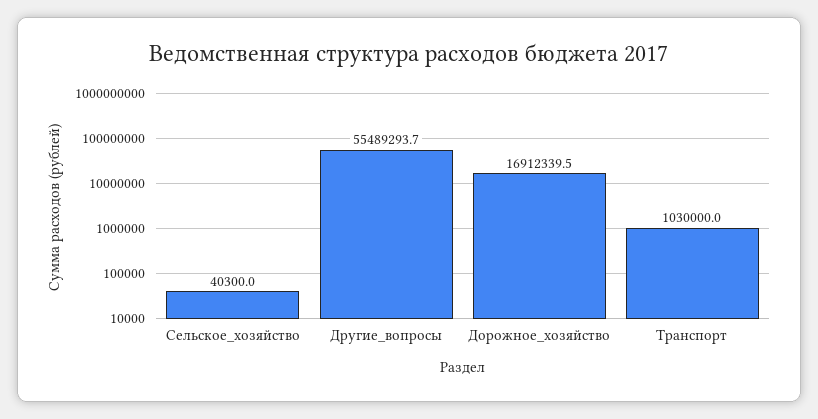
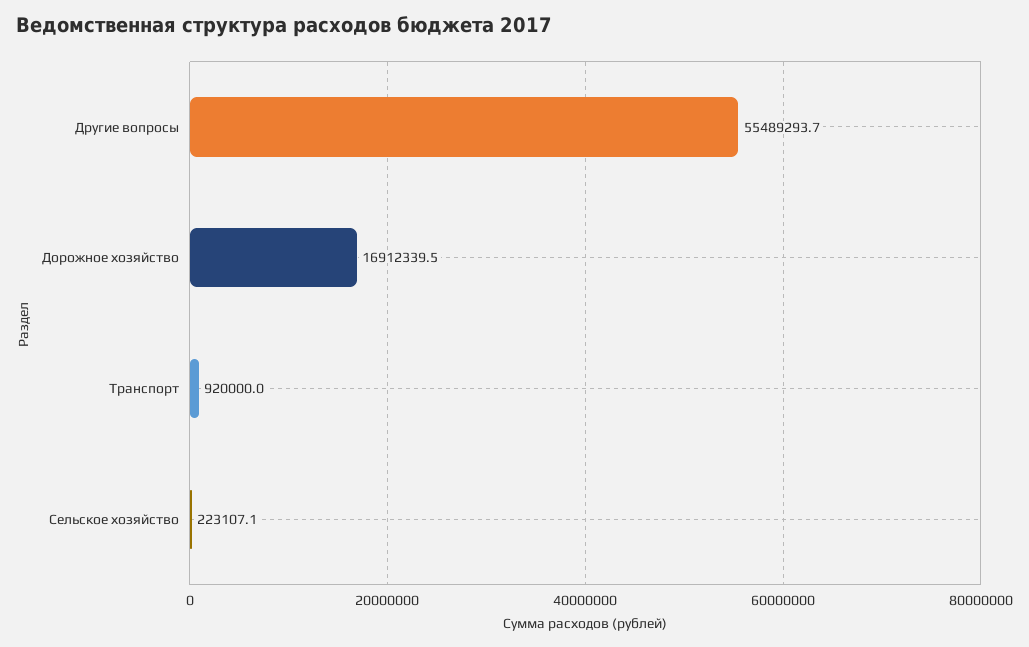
  {
-   "Сельское_хозяйство": 40300,
+   "Сельское_хозяйство": 223107.1,
    "Другие_вопросы": 55489293.7,
    "Дорожное_хозяйство": 16912339.5,
-   "Транспорт": 1030000
+   "Транспорт": 920000
  }

